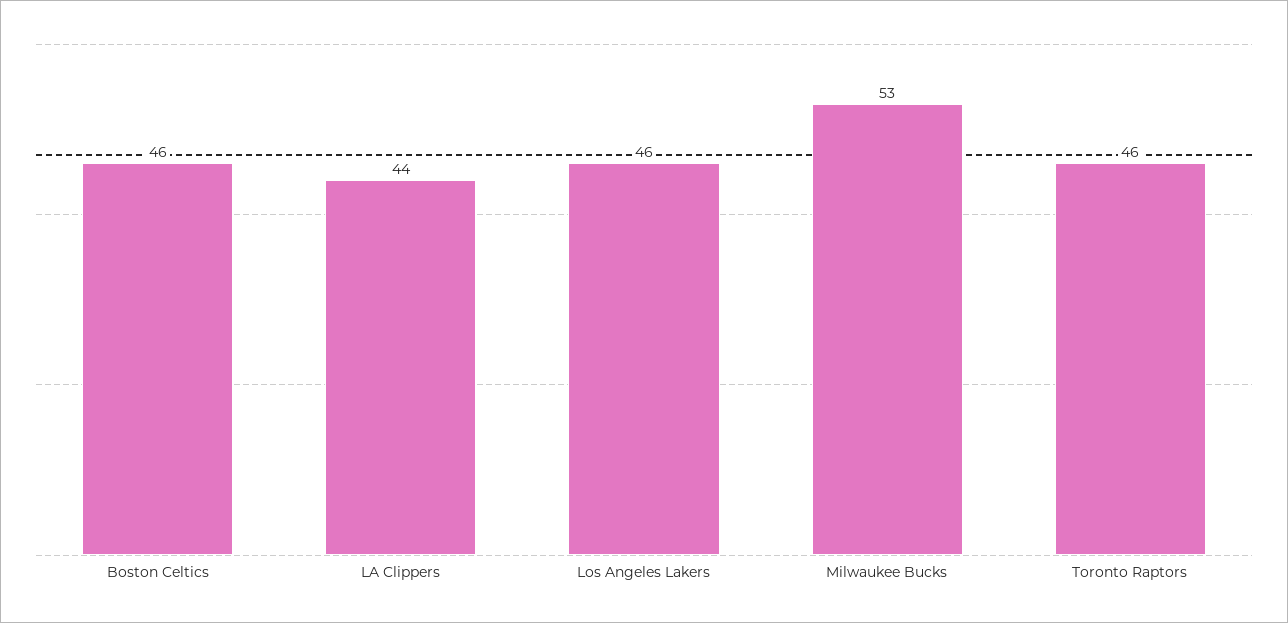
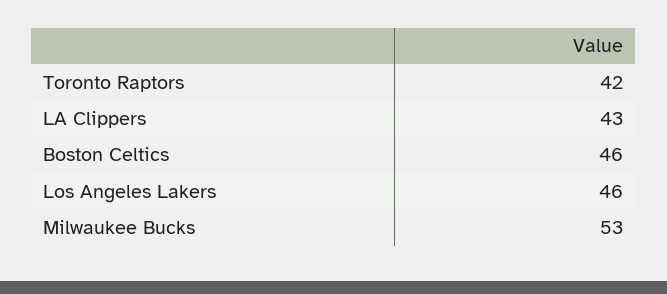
  {
    "Boston Celtics": 46,
-   "LA Clippers": 44,
+   "LA Clippers": 43,
    "Los Angeles Lakers": 46,
    "Milwaukee Bucks": 53,
-   "Toronto Raptors": 46
+   "Toronto Raptors": 42
  }

